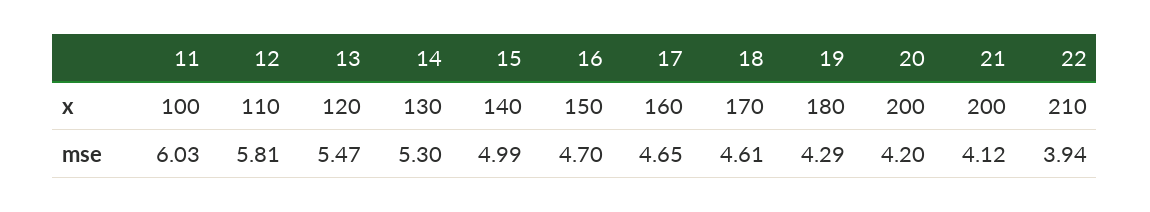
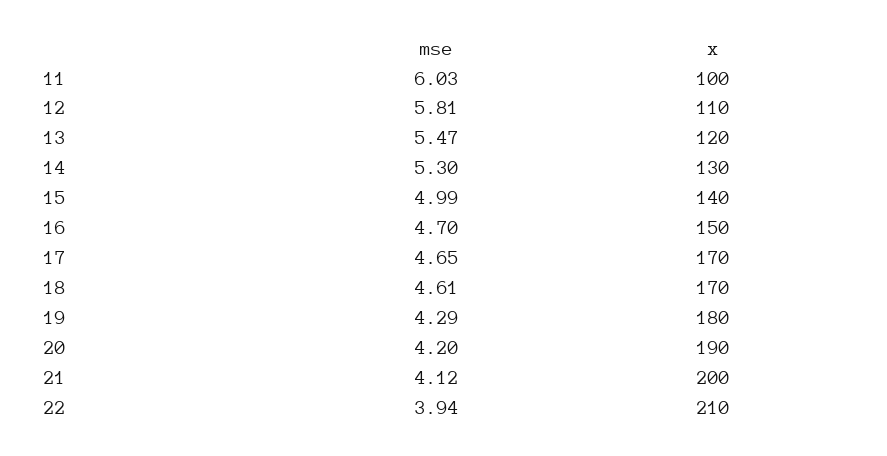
  {
    "11": {
      "x": 100,
      "mse": 6.03
    },
    "12": {
      "x": 110,
      "mse": 5.81
    },
    "13": {
      "x": 120,
      "mse": 5.47
    },
    "14": {
      "x": 130,
      "mse": 5.3
    },
    "15": {
      "x": 140,
      "mse": 4.99
    },
    "16": {
      "x": 150,
      "mse": 4.7
    },
    "17": {
-     "x": 160,
+     "x": 170,
      "mse": 4.65
    },
    "18": {
      "x": 170,
      "mse": 4.61
    },
    "19": {
      "x": 180,
      "mse": 4.29
    },
    "20": {
-     "x": 200,
+     "x": 190,
      "mse": 4.2
    },
    "21": {
      "x": 200,
      "mse": 4.12
    },
    "22": {
      "x": 210,
      "mse": 3.94
    }
  }

